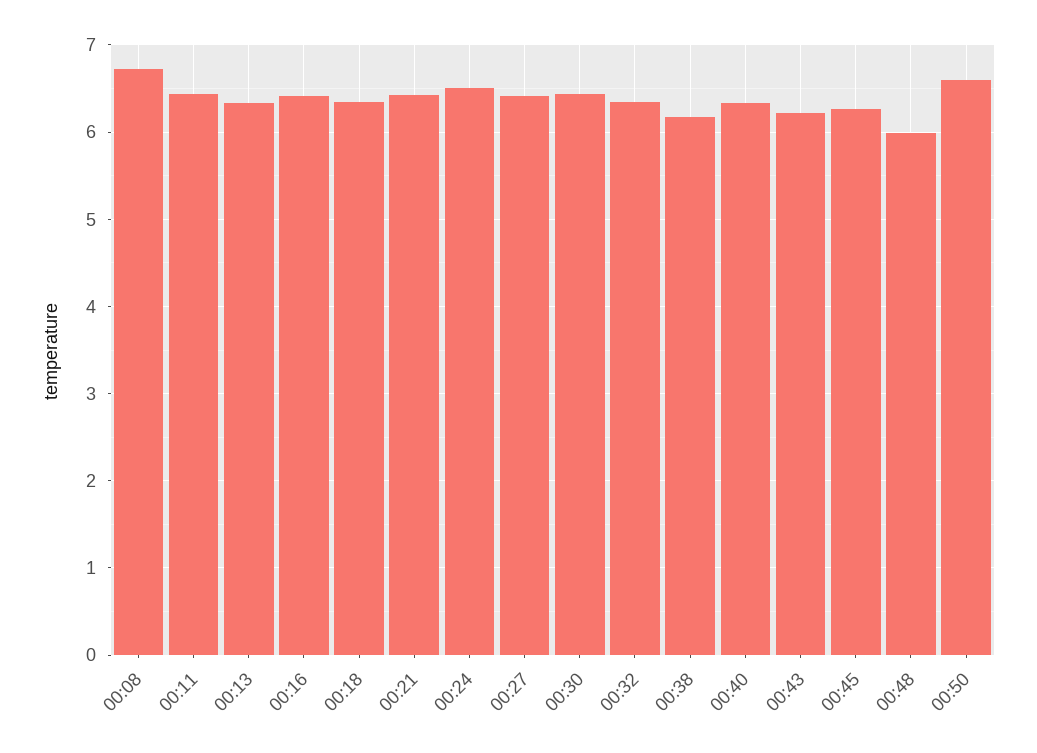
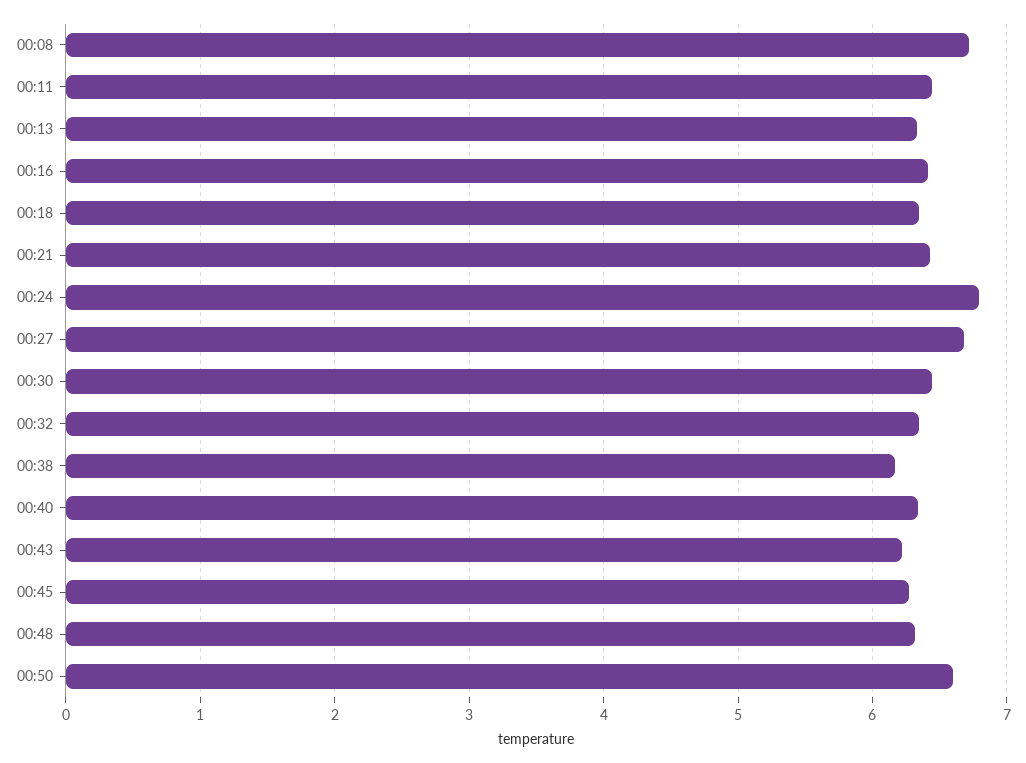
  {
    "00:08": 6.7,
    "00:11": 6.4,
    "00:13": 6.3,
    "00:16": 6.4,
    "00:18": 6.4,
    "00:21": 6.4,
-   "00:24": 6.5,
+   "00:24": 6.8,
-   "00:27": 6.4,
+   "00:27": 6.7,
    "00:30": 6.4,
    "00:32": 6.4,
    "00:38": 6.2,
    "00:40": 6.3,
    "00:43": 6.2,
    "00:45": 6.3,
-   "00:48": 6,
+   "00:48": 6.3,
    "00:50": 6.6
  }

